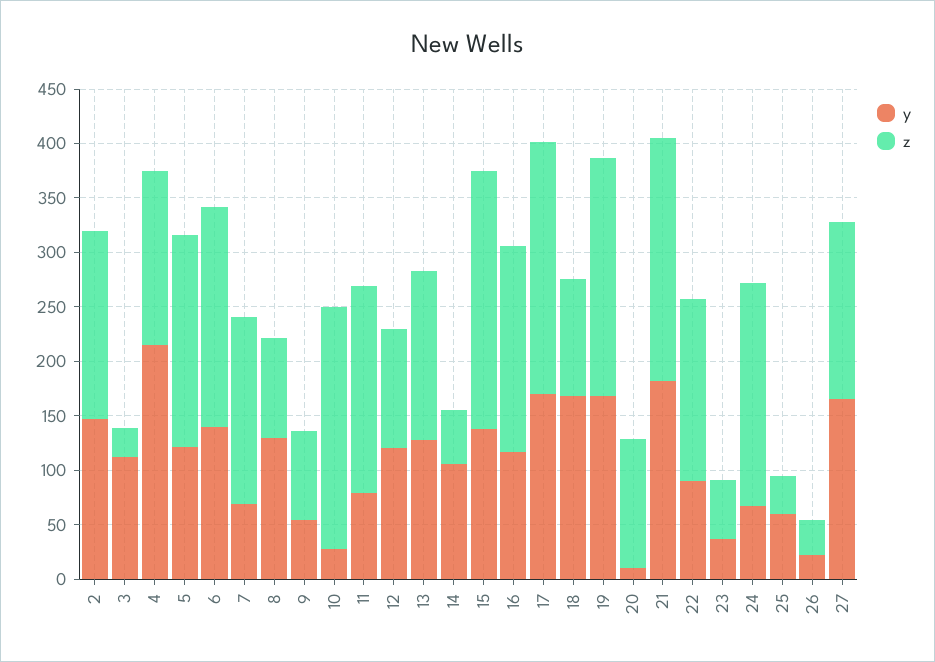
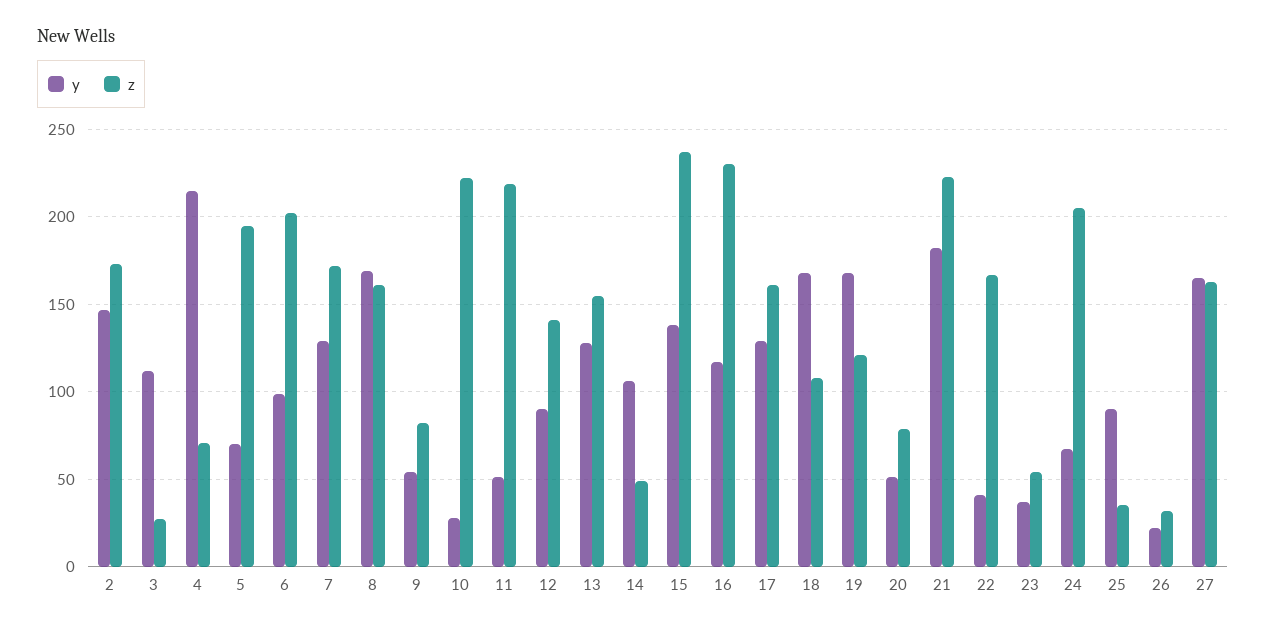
  {
    "y": {
      "2": 145,
      "3": 110,
      "4": 215,
-     "5": 120,
+     "5": 70,
-     "6": 140,
+     "6": 100,
-     "7": 70,
+     "7": 130,
-     "8": 130,
+     "8": 170,
      "9": 55,
      "10": 30,
-     "11": 80,
+     "11": 50,
-     "12": 120,
+     "12": 90,
      "13": 130,
      "14": 105,
      "15": 140,
      "16": 115,
-     "17": 170,
+     "17": 130,
      "18": 170,
      "19": 170,
-     "20": 10,
+     "20": 50,
      "21": 180,
-     "22": 90,
+     "22": 40,
      "23": 35,
      "24": 65,
-     "25": 60,
+     "25": 90,
      "26": 20,
      "27": 165
    },
    "z": {
      "2": 175,
      "3": 25,
-     "4": 160,
+     "4": 70,
      "5": 195,
      "6": 200,
      "7": 170,
-     "8": 90,
+     "8": 160,
      "9": 80,
      "10": 220,
-     "11": 190,
+     "11": 220,
-     "12": 110,
+     "12": 140,
      "13": 155,
      "14": 50,
      "15": 235,
-     "16": 190,
+     "16": 230,
-     "17": 230,
+     "17": 160,
      "18": 110,
-     "19": 220,
+     "19": 120,
-     "20": 120,
+     "20": 80,
      "21": 225,
      "22": 165,
      "23": 55,
      "24": 205,
      "25": 35,
      "26": 30,
      "27": 165
    }
  }

